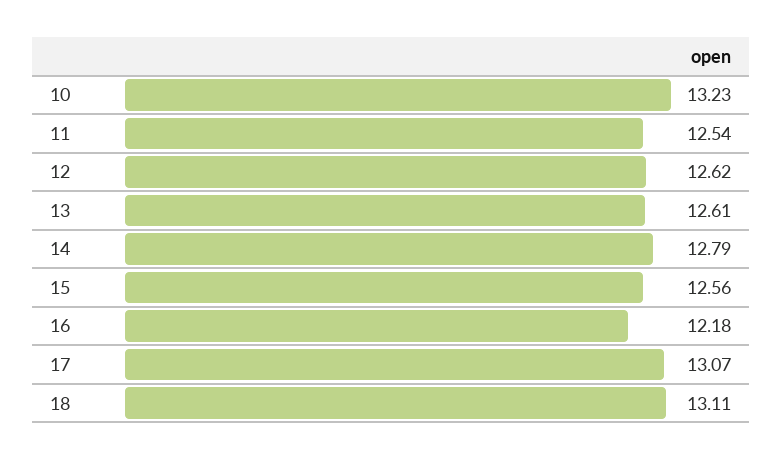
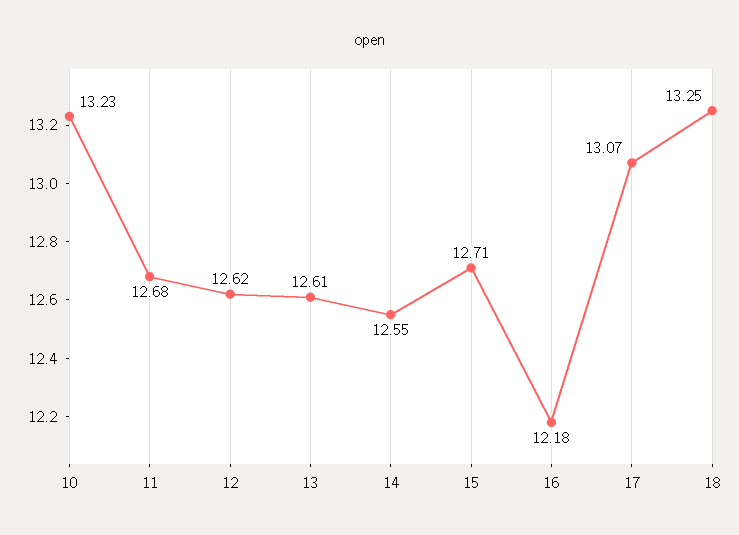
  {
    "10": 13.23,
-   "11": 12.54,
+   "11": 12.68,
    "12": 12.62,
    "13": 12.61,
-   "14": 12.79,
+   "14": 12.55,
-   "15": 12.56,
+   "15": 12.71,
    "16": 12.18,
    "17": 13.07,
-   "18": 13.11
+   "18": 13.25
  }

